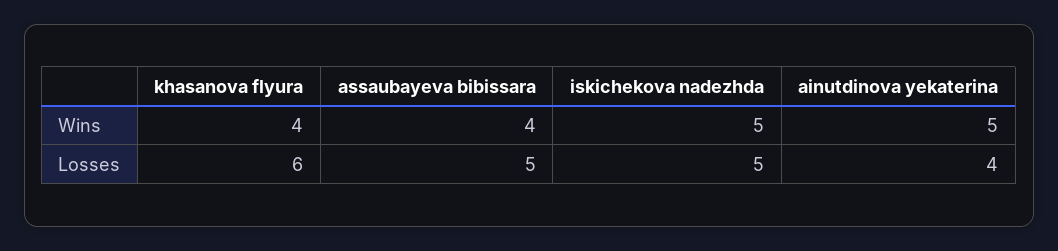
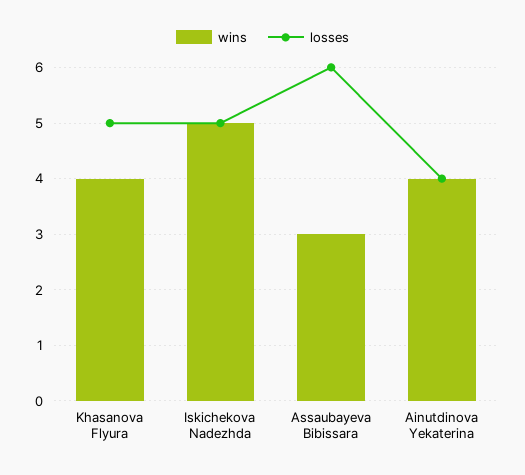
  {
    "Wins": {
      "khasanova flyura": 4,
-     "assaubayeva bibissara": 4,
+     "assaubayeva bibissara": 3,
      "iskichekova nadezhda": 5,
-     "ainutdinova yekaterina": 5
+     "ainutdinova yekaterina": 4
    },
    "Losses": {
-     "khasanova flyura": 6,
+     "khasanova flyura": 5,
-     "assaubayeva bibissara": 5,
+     "assaubayeva bibissara": 6,
      "iskichekova nadezhda": 5,
      "ainutdinova yekaterina": 4
    }
  }

